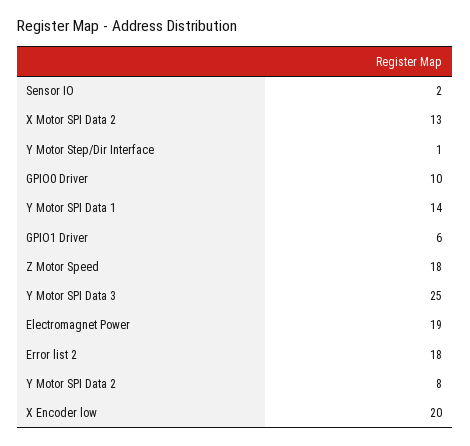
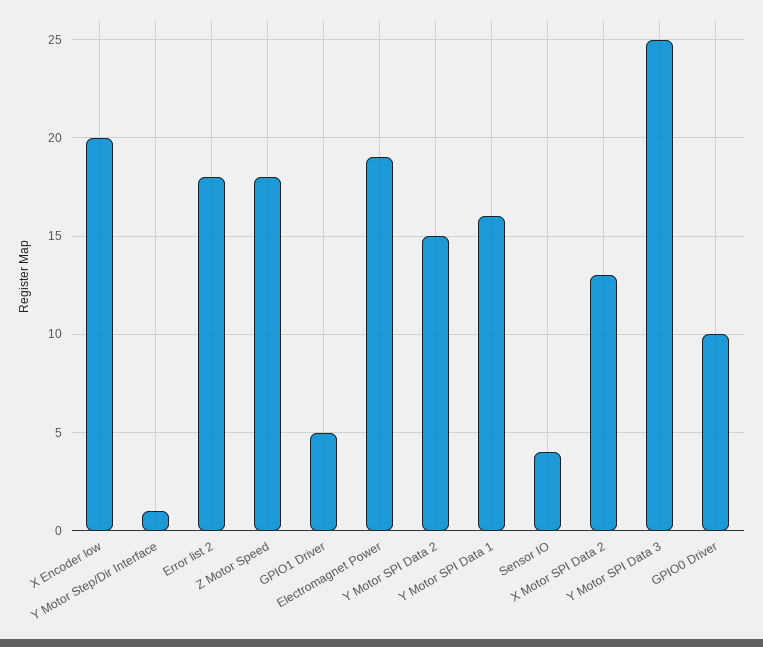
  {
-   "Sensor IO": 2,
+   "Sensor IO": 4,
    "X Motor SPI Data 2": 13,
    "Y Motor Step/Dir Interface": 1,
    "GPIO0 Driver": 10,
-   "Y Motor SPI Data 1": 14,
+   "Y Motor SPI Data 1": 16,
-   "GPIO1 Driver": 6,
+   "GPIO1 Driver": 5,
    "Z Motor Speed": 18,
    "Y Motor SPI Data 3": 25,
    "Electromagnet Power": 19,
    "Error list 2": 18,
-   "Y Motor SPI Data 2": 8,
+   "Y Motor SPI Data 2": 15,
    "X Encoder low": 20
  }

